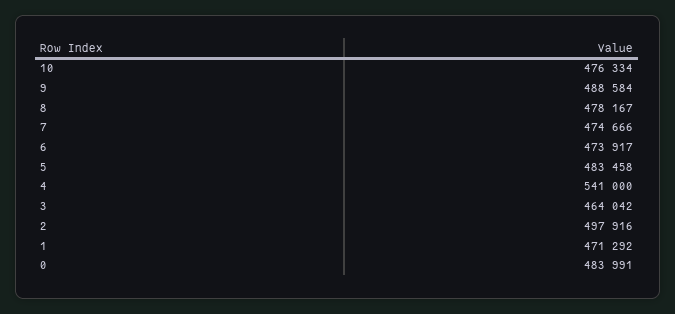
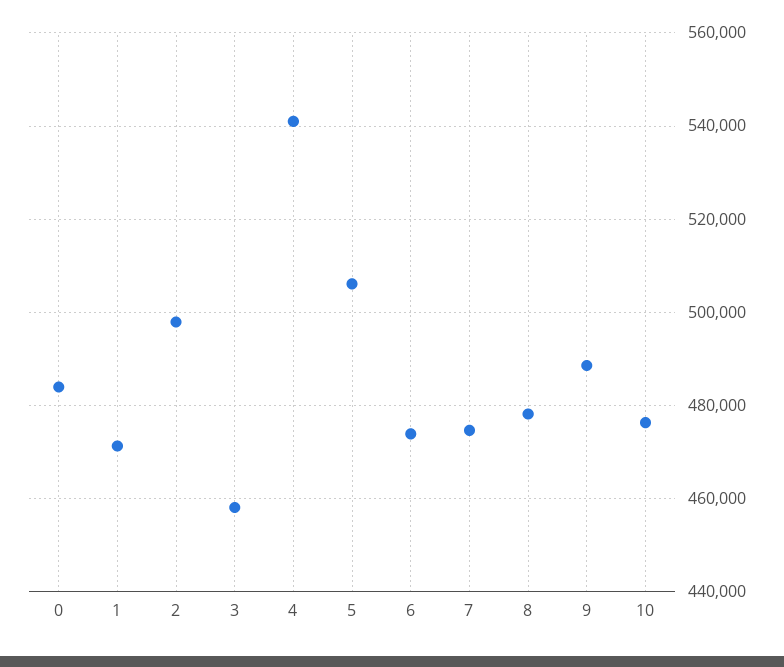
  {
    "10": 476334,
    "9": 488584,
    "8": 478167,
    "7": 474666,
    "6": 473917,
-   "5": 483458,
+   "5": 506000,
    "4": 541000,
-   "3": 464042,
+   "3": 458000,
    "2": 497916,
    "1": 471292,
    "0": 483991
  }

